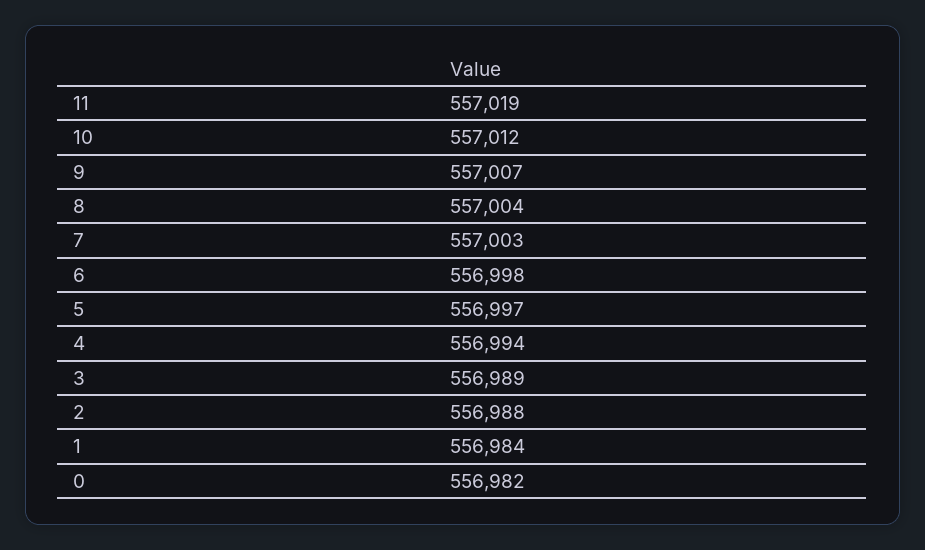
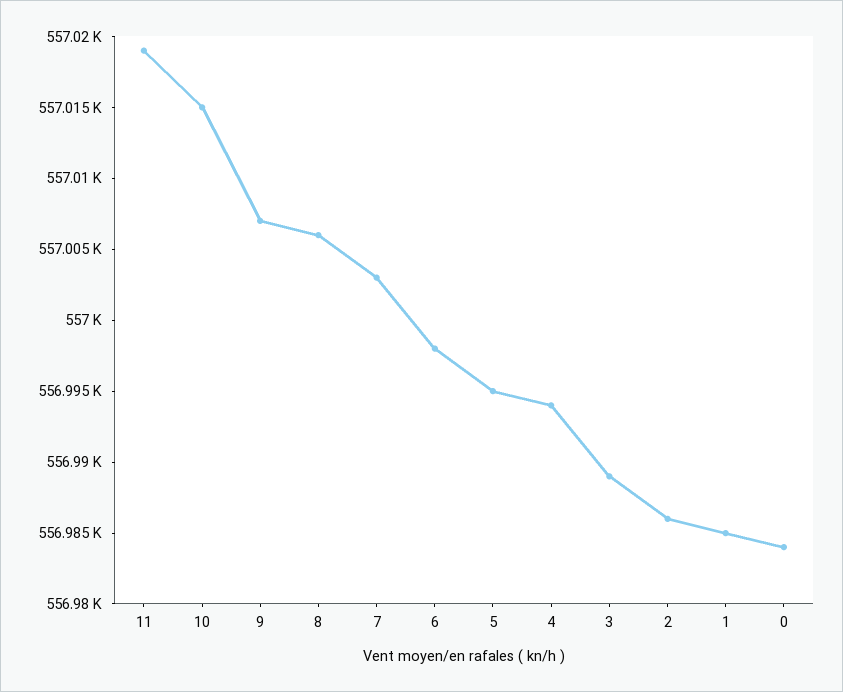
  {
    "11": 557019,
-   "10": 557012,
+   "10": 557015,
    "9": 557007,
-   "8": 557004,
+   "8": 557006,
    "7": 557003,
    "6": 556998,
-   "5": 556997,
+   "5": 556995,
    "4": 556994,
    "3": 556989,
-   "2": 556988,
+   "2": 556986,
-   "1": 556984,
+   "1": 556985,
-   "0": 556982
+   "0": 556984
  }

